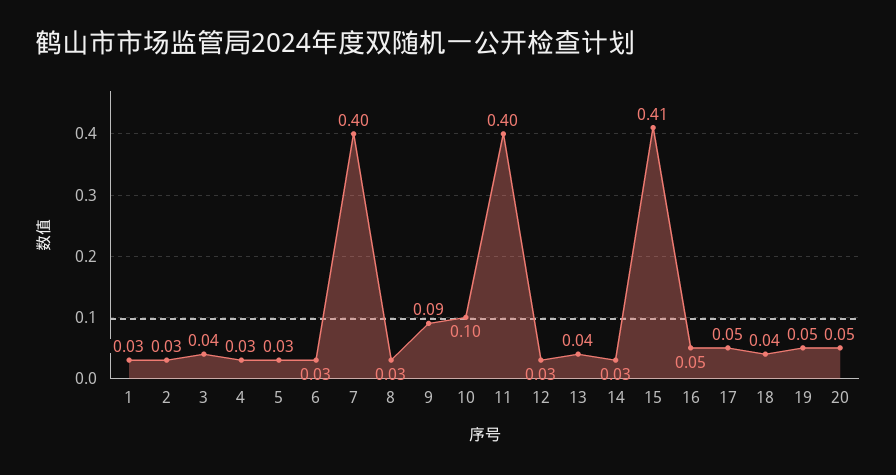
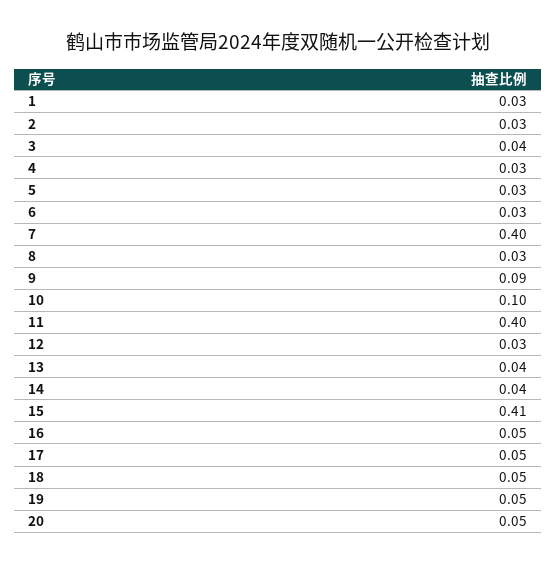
  {
    "1": 0.03,
    "2": 0.03,
    "3": 0.04,
    "4": 0.03,
    "5": 0.03,
    "6": 0.03,
    "7": 0.4,
    "8": 0.03,
    "9": 0.09,
    "10": 0.1,
    "11": 0.4,
    "12": 0.03,
    "13": 0.04,
-   "14": 0.03,
+   "14": 0.04,
    "15": 0.41,
    "16": 0.05,
    "17": 0.05,
-   "18": 0.04,
+   "18": 0.05,
    "19": 0.05,
    "20": 0.05
  }

